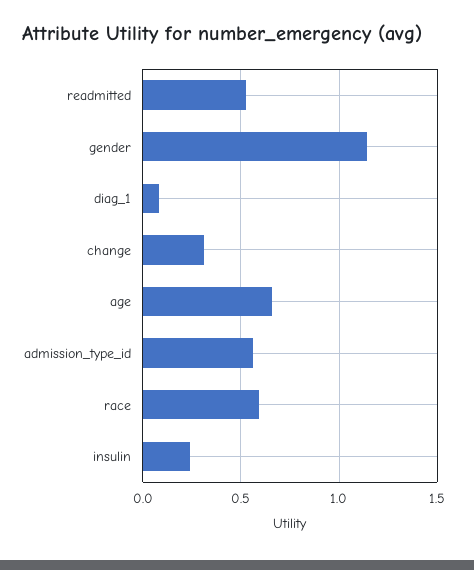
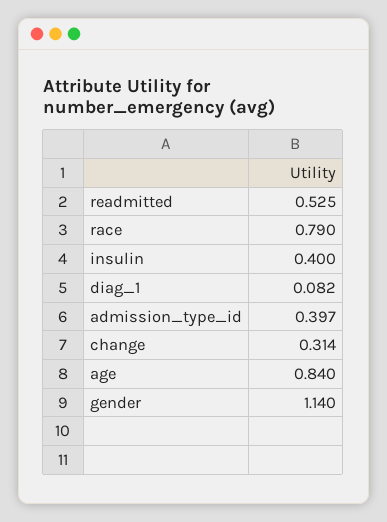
  {
    "readmitted": 0.525,
    "gender": 1.14,
    "diag_1": 0.082,
    "change": 0.314,
-   "age": 0.65,
+   "age": 0.84,
-   "admission_type_id": 0.55,
+   "admission_type_id": 0.397,
-   "race": 0.6,
+   "race": 0.79,
-   "insulin": 0.25
+   "insulin": 0.4
  }

